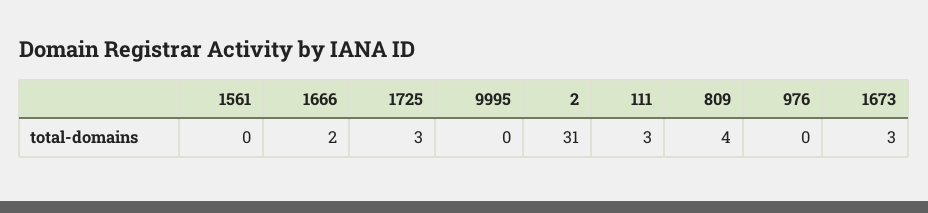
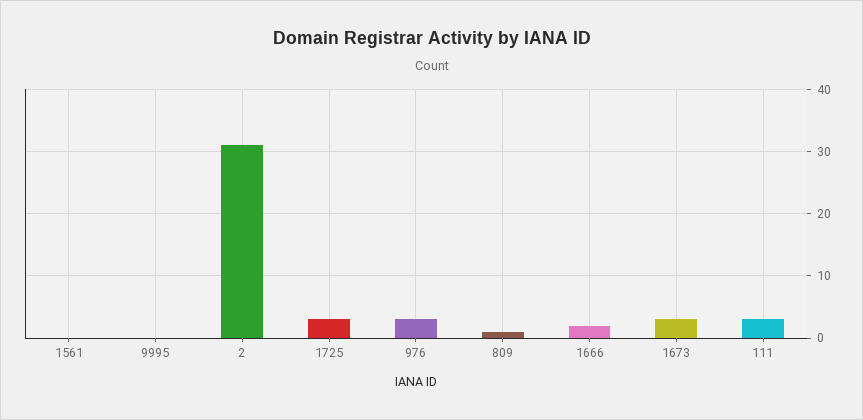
  {
    "1561": 0,
    "1666": 2,
    "1725": 3,
    "9995": 0,
    "2": 31,
    "111": 3,
-   "809": 4,
+   "809": 1,
-   "976": 0,
+   "976": 3,
    "1673": 3
  }

